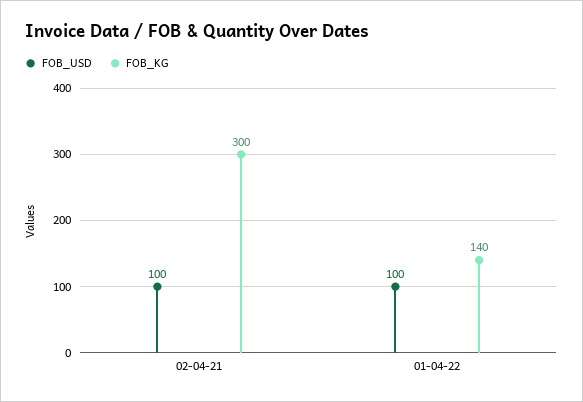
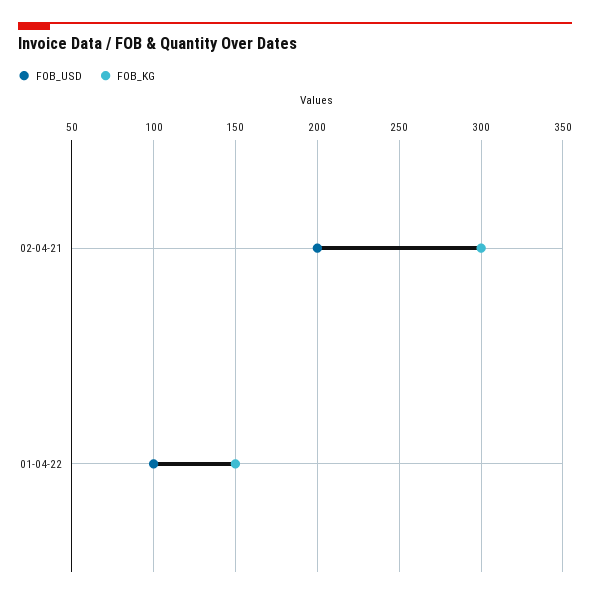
  {
    "FOB_USD": {
-     "02-04-21": 100,
+     "02-04-21": 200,
      "01-04-22": 100
    },
    "FOB_KG": {
      "02-04-21": 300,
-     "01-04-22": 140
+     "01-04-22": 150
    }
  }

